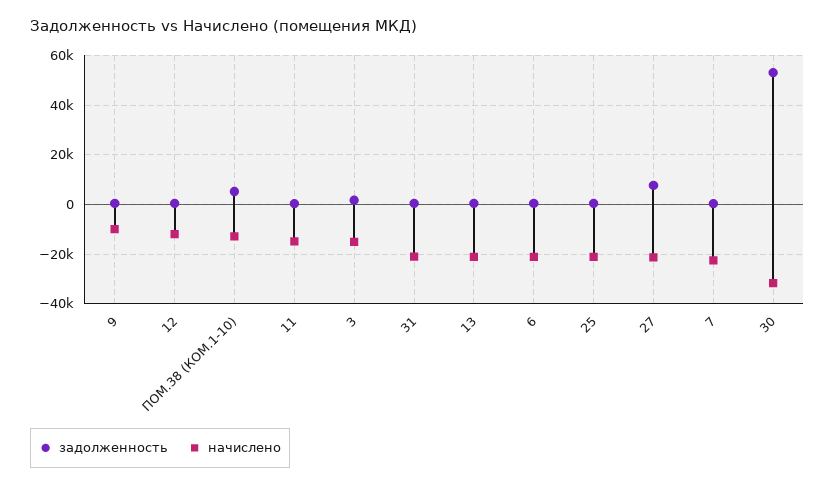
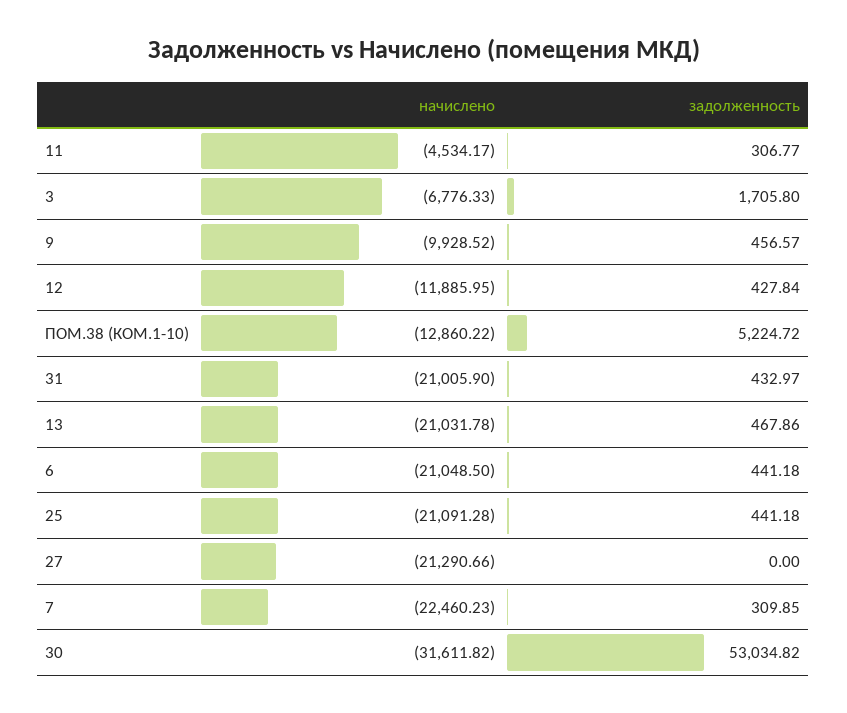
  {
    "задолженность": {
      "9": 456.57,
      "12": 427.84,
      "ПОМ.38 (КОМ.1-10)": 5224.72,
      "11": 306.77,
      "3": 1705.8,
      "31": 432.97,
      "13": 467.86,
      "6": 441.18,
      "25": 441.18,
-     "27": 7500,
+     "27": 0,
      "7": 309.85,
      "30": 53034.82
    },
    "начислено": {
      "9": -9928.52,
      "12": -11885.95,
      "ПОМ.38 (КОМ.1-10)": -12860.22,
-     "11": -15000,
+     "11": -4534.17,
-     "3": -15000,
+     "3": -6776.33,
      "31": -21005.9,
      "13": -21031.78,
      "6": -21048.5,
      "25": -21091.28,
      "27": -21290.66,
      "7": -22460.23,
      "30": -31611.82
    }
  }

